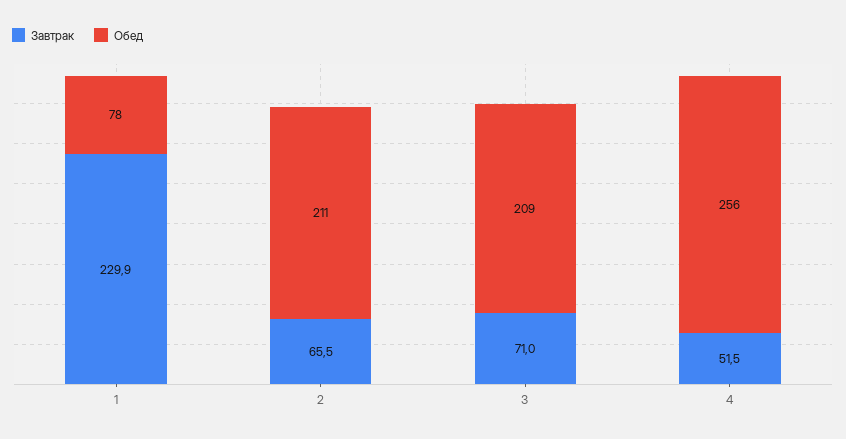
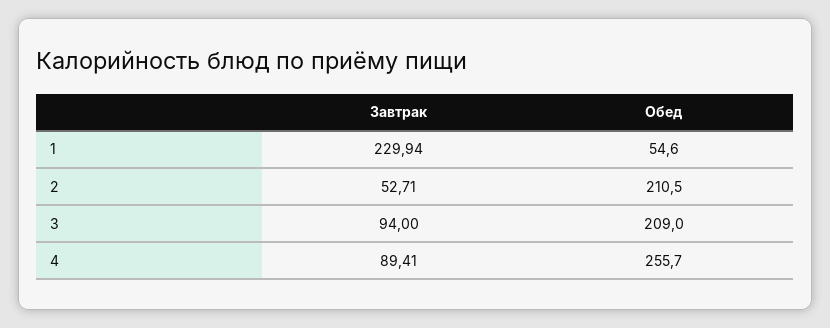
  {
    "Завтрак": {
      "1": 229.94,
-     "2": 65.5,
+     "2": 52.71,
-     "3": 71,
+     "3": 94,
-     "4": 51.5
+     "4": 89.41
    },
    "Обед": {
-     "1": 78,
+     "1": 54.6,
      "2": 210.5,
      "3": 209,
      "4": 255.7
    }
  }

